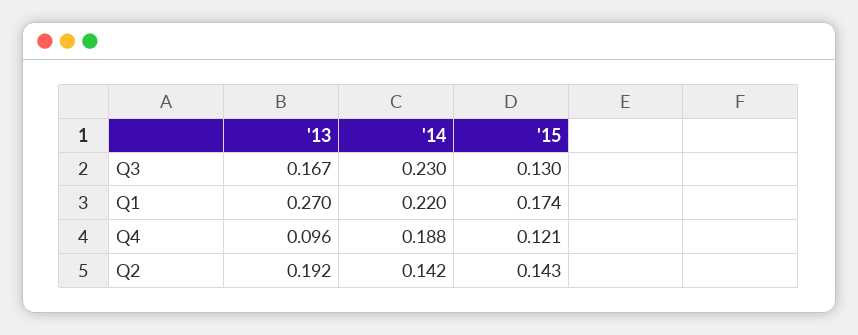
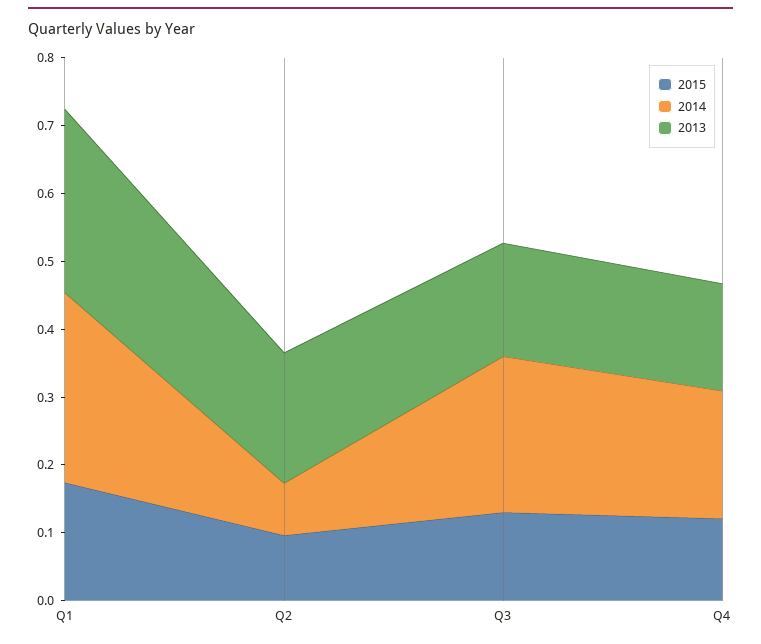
  {
    "'13": {
      "Q3": 0.167,
      "Q1": 0.27,
-     "Q4": 0.096,
+     "Q4": 0.16,
      "Q2": 0.192
    },
    "'14": {
      "Q3": 0.23,
-     "Q1": 0.22,
+     "Q1": 0.28,
      "Q4": 0.188,
-     "Q2": 0.142
+     "Q2": 0.08
    },
    "'15": {
      "Q3": 0.13,
      "Q1": 0.174,
      "Q4": 0.121,
-     "Q2": 0.143
+     "Q2": 0.1
    }
  }

